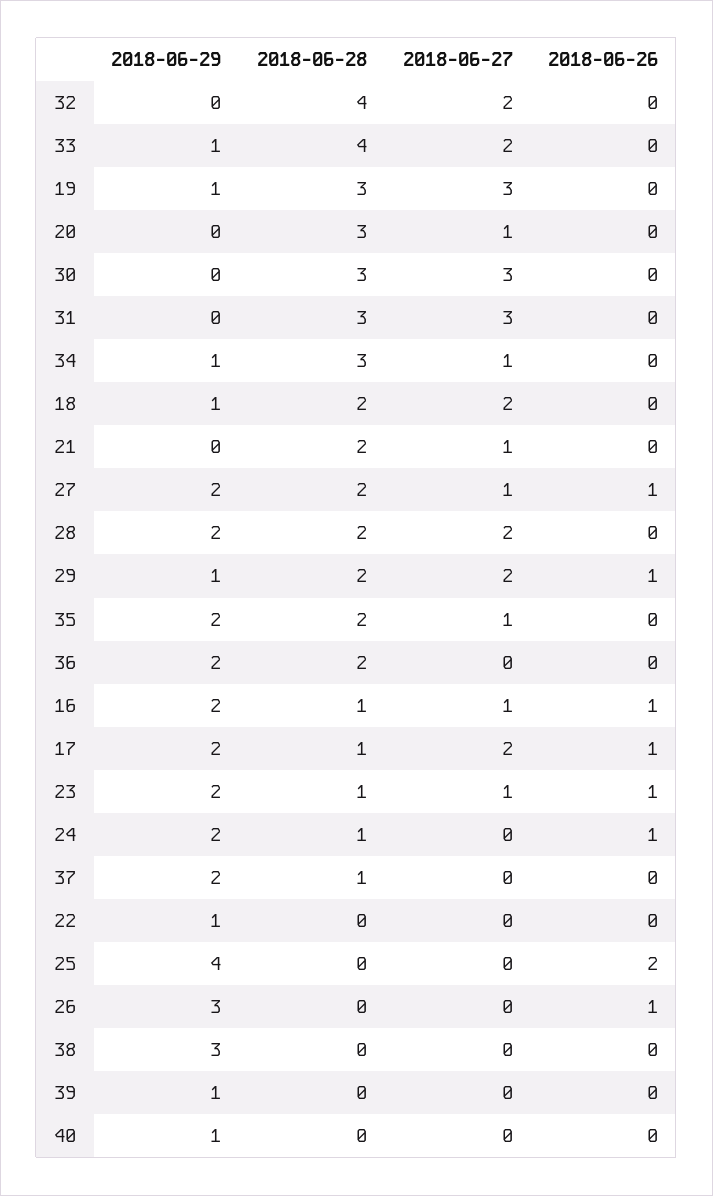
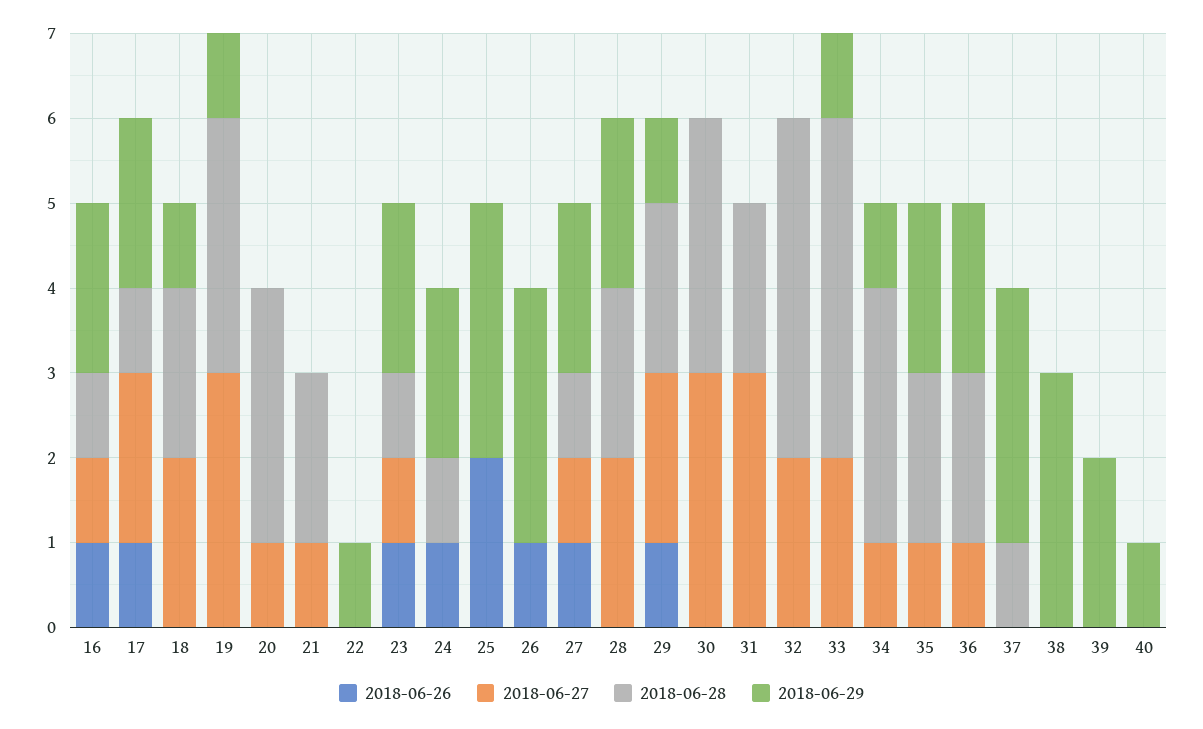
  {
    "2018-06-29": {
      "32": 0,
      "33": 1,
      "19": 1,
      "20": 0,
      "30": 0,
      "31": 0,
      "34": 1,
      "18": 1,
      "21": 0,
      "27": 2,
      "28": 2,
      "29": 1,
      "35": 2,
      "36": 2,
      "16": 2,
      "17": 2,
      "23": 2,
      "24": 2,
-     "37": 2,
+     "37": 3,
      "22": 1,
-     "25": 4,
+     "25": 3,
      "26": 3,
      "38": 3,
-     "39": 1,
+     "39": 2,
      "40": 1
    },
    "2018-06-28": {
      "32": 4,
      "33": 4,
      "19": 3,
      "20": 3,
      "30": 3,
-     "31": 3,
+     "31": 2,
      "34": 3,
      "18": 2,
      "21": 2,
-     "27": 2,
+     "27": 1,
      "28": 2,
      "29": 2,
      "35": 2,
      "36": 2,
      "16": 1,
      "17": 1,
      "23": 1,
      "24": 1,
      "37": 1,
      "22": 0,
      "25": 0,
      "26": 0,
      "38": 0,
      "39": 0,
      "40": 0
    },
    "2018-06-27": {
      "32": 2,
      "33": 2,
      "19": 3,
      "20": 1,
      "30": 3,
      "31": 3,
      "34": 1,
      "18": 2,
      "21": 1,
      "27": 1,
      "28": 2,
      "29": 2,
      "35": 1,
-     "36": 0,
+     "36": 1,
      "16": 1,
      "17": 2,
      "23": 1,
      "24": 0,
      "37": 0,
      "22": 0,
      "25": 0,
      "26": 0,
      "38": 0,
      "39": 0,
      "40": 0
    },
    "2018-06-26": {
      "32": 0,
      "33": 0,
      "19": 0,
      "20": 0,
      "30": 0,
      "31": 0,
      "34": 0,
      "18": 0,
      "21": 0,
      "27": 1,
      "28": 0,
      "29": 1,
      "35": 0,
      "36": 0,
      "16": 1,
      "17": 1,
      "23": 1,
      "24": 1,
      "37": 0,
      "22": 0,
      "25": 2,
      "26": 1,
      "38": 0,
      "39": 0,
      "40": 0
    }
  }

